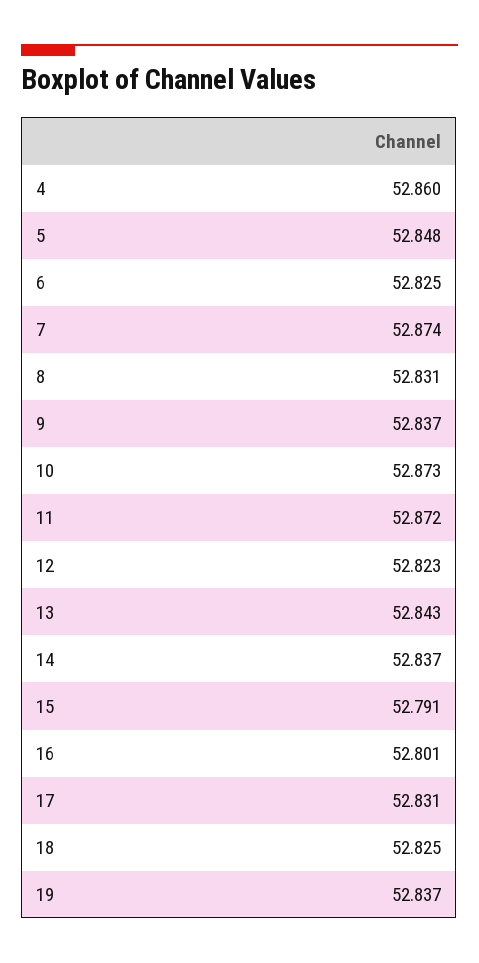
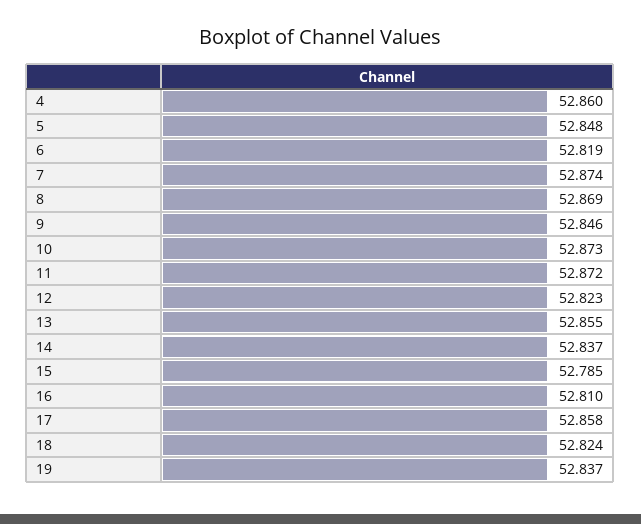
  {
    "4": 52.86,
    "5": 52.848,
-   "6": 52.825,
+   "6": 52.819,
    "7": 52.874,
-   "8": 52.831,
+   "8": 52.869,
-   "9": 52.837,
+   "9": 52.846,
    "10": 52.873,
    "11": 52.872,
    "12": 52.823,
-   "13": 52.843,
+   "13": 52.855,
    "14": 52.837,
-   "15": 52.791,
+   "15": 52.785,
-   "16": 52.801,
+   "16": 52.81,
-   "17": 52.831,
+   "17": 52.858,
-   "18": 52.825,
+   "18": 52.824,
    "19": 52.837
  }

